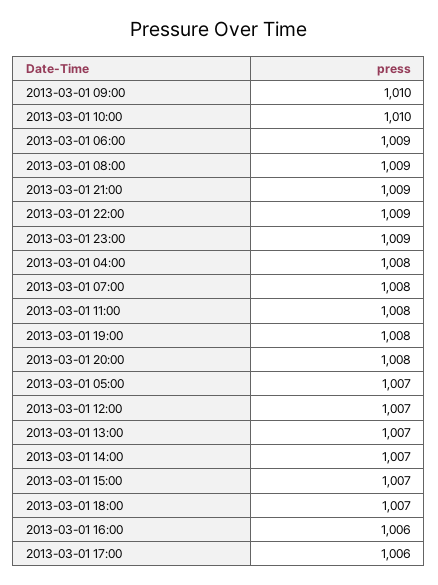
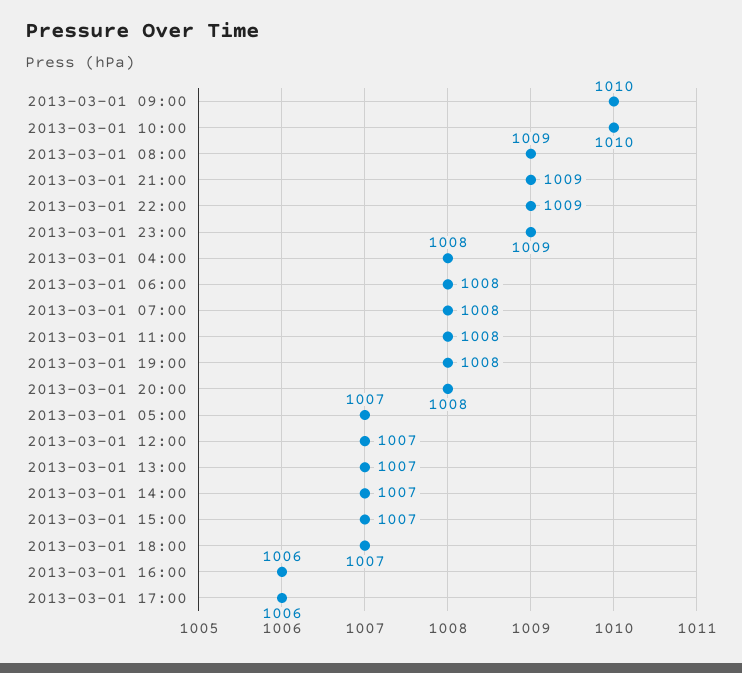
  {
    "2013-03-01 09:00": 1010,
    "2013-03-01 10:00": 1010,
-   "2013-03-01 06:00": 1009,
+   "2013-03-01 06:00": 1008,
    "2013-03-01 08:00": 1009,
    "2013-03-01 21:00": 1009,
    "2013-03-01 22:00": 1009,
    "2013-03-01 23:00": 1009,
    "2013-03-01 04:00": 1008,
    "2013-03-01 07:00": 1008,
    "2013-03-01 11:00": 1008,
    "2013-03-01 19:00": 1008,
    "2013-03-01 20:00": 1008,
    "2013-03-01 05:00": 1007,
    "2013-03-01 12:00": 1007,
    "2013-03-01 13:00": 1007,
    "2013-03-01 14:00": 1007,
    "2013-03-01 15:00": 1007,
    "2013-03-01 18:00": 1007,
    "2013-03-01 16:00": 1006,
    "2013-03-01 17:00": 1006
  }

